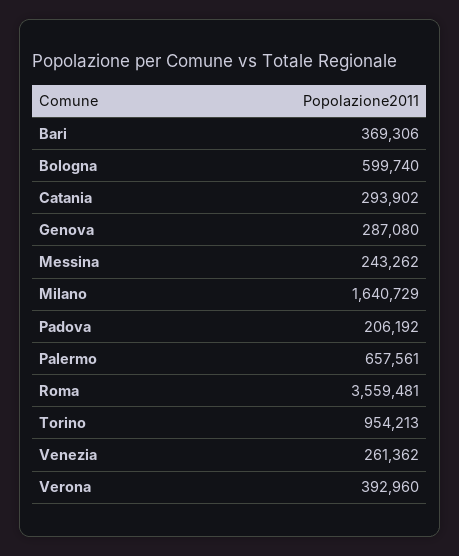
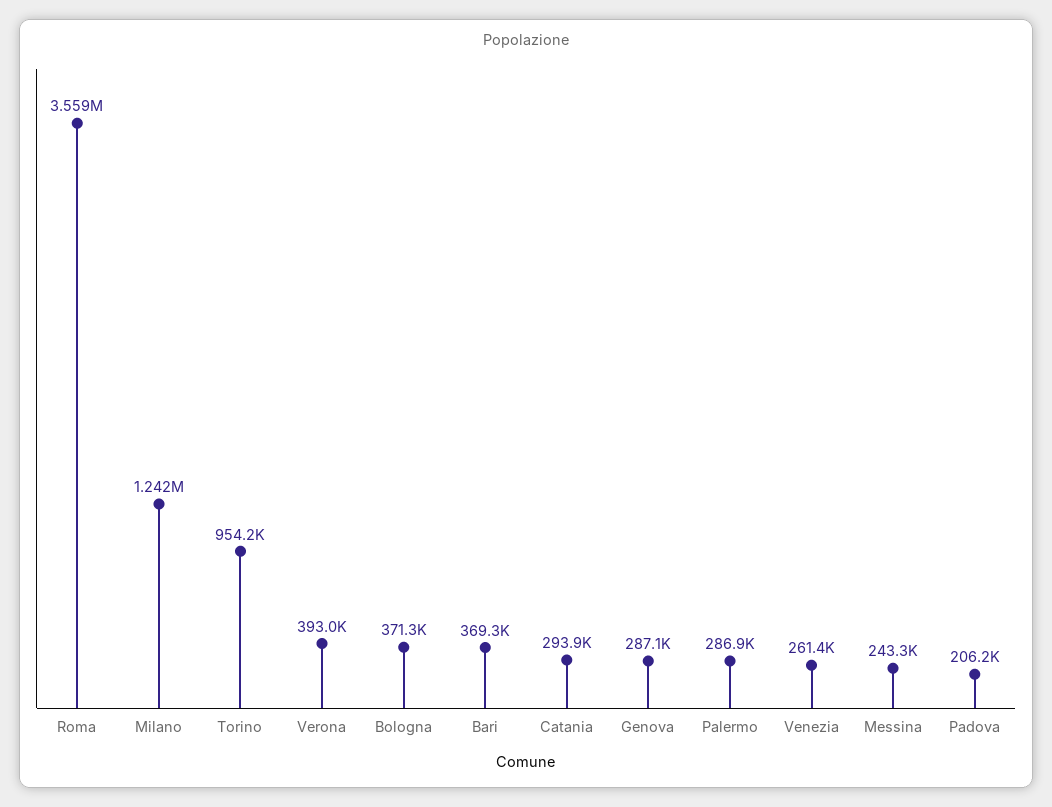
  {
    "Bari": 369306,
-   "Bologna": 599740,
+   "Bologna": 371300,
    "Catania": 293902,
    "Genova": 287080,
    "Messina": 243262,
-   "Milano": 1640729,
+   "Milano": 1242000,
    "Padova": 206192,
-   "Palermo": 657561,
+   "Palermo": 286900,
    "Roma": 3559481,
    "Torino": 954213,
    "Venezia": 261362,
    "Verona": 392960
  }

